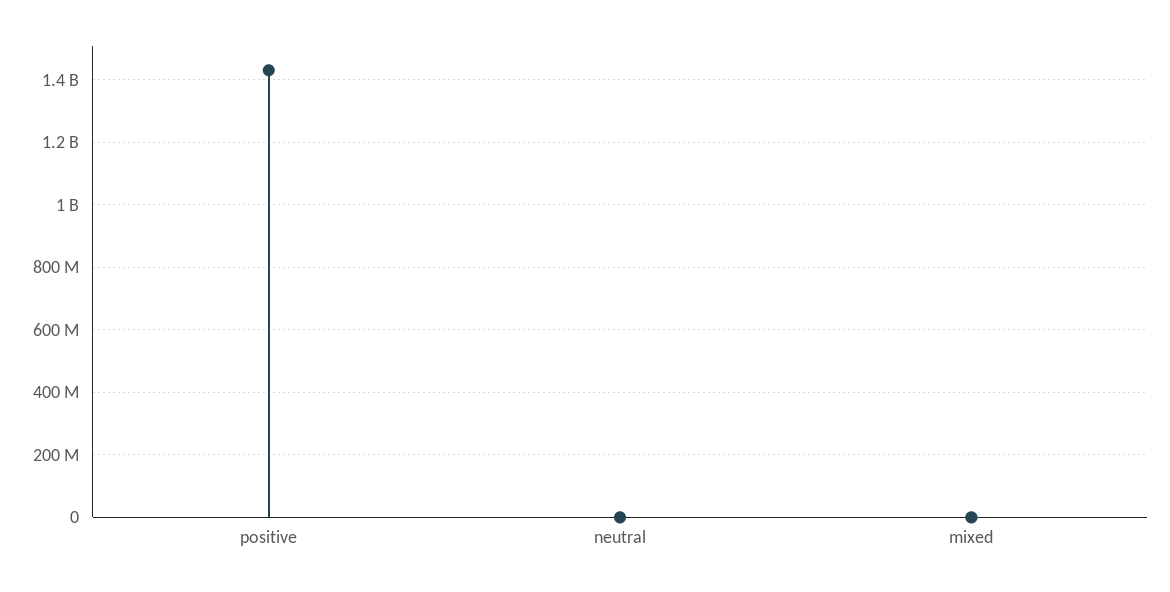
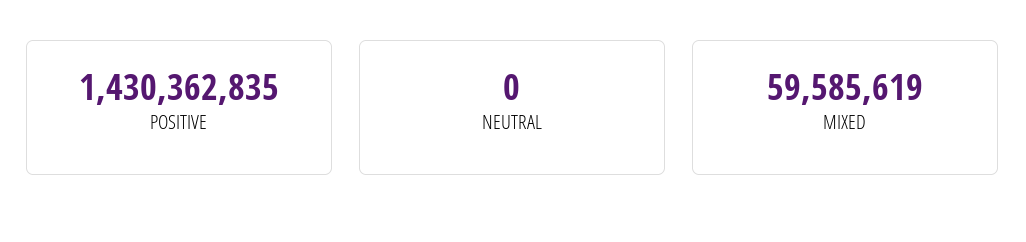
  {
    "positive": 1430362835,
    "neutral": 0,
-   "mixed": 0
+   "mixed": 59585619
  }

